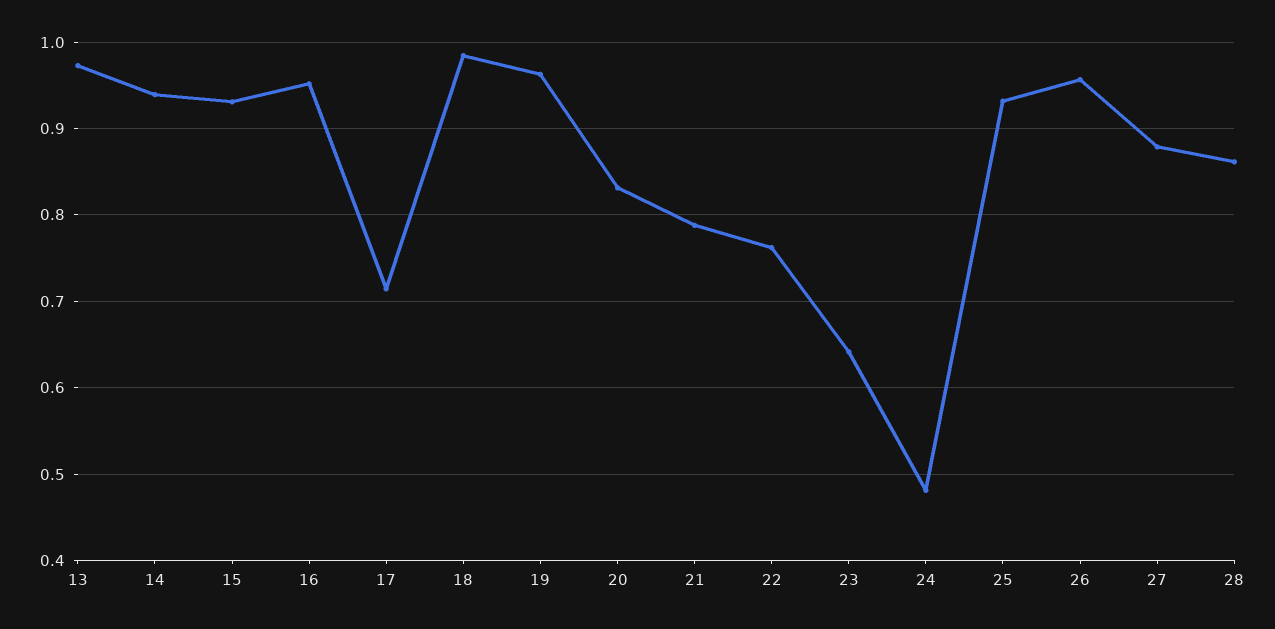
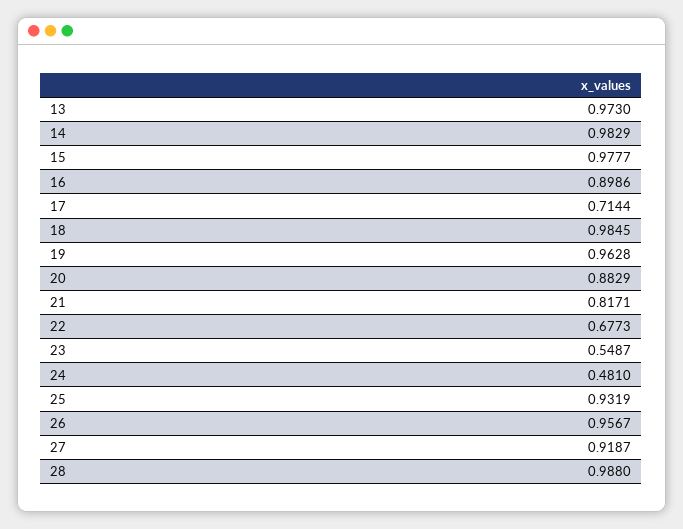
  {
    "13": 0.973,
-   "14": 0.94,
+   "14": 0.9829,
-   "15": 0.93,
+   "15": 0.9777,
-   "16": 0.95,
+   "16": 0.8986,
    "17": 0.7144,
    "18": 0.9845,
    "19": 0.9628,
-   "20": 0.83,
+   "20": 0.8829,
-   "21": 0.79,
+   "21": 0.8171,
-   "22": 0.76,
+   "22": 0.6773,
-   "23": 0.64,
+   "23": 0.5487,
    "24": 0.481,
    "25": 0.9319,
    "26": 0.9567,
-   "27": 0.88,
+   "27": 0.9187,
-   "28": 0.86
+   "28": 0.988
  }

